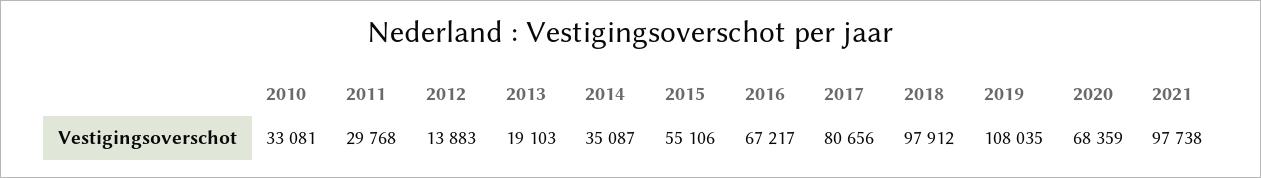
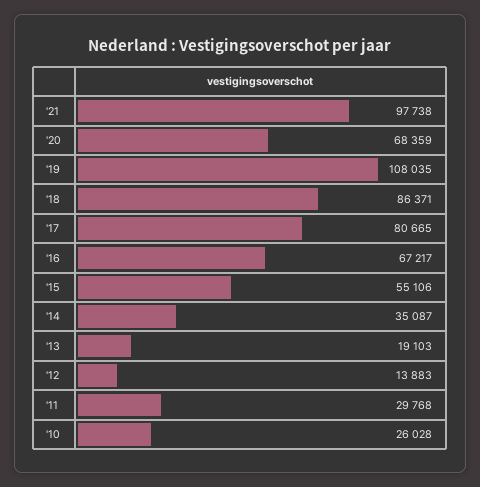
  {
-   "2010": 33081,
+   "2010": 26028,
    "2011": 29768,
    "2012": 13883,
    "2013": 19103,
    "2014": 35087,
    "2015": 55106,
    "2016": 67217,
-   "2017": 80656,
+   "2017": 80665,
-   "2018": 97912,
+   "2018": 86371,
    "2019": 108035,
    "2020": 68359,
    "2021": 97738
  }

